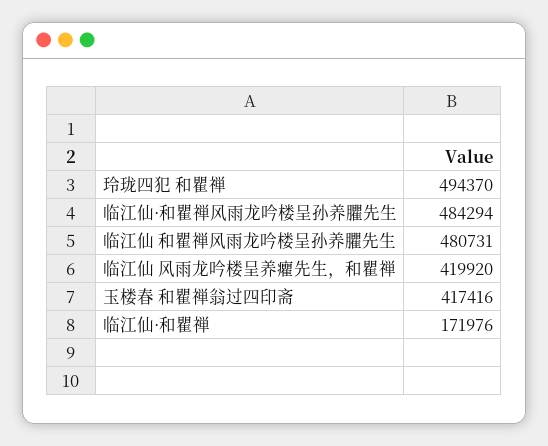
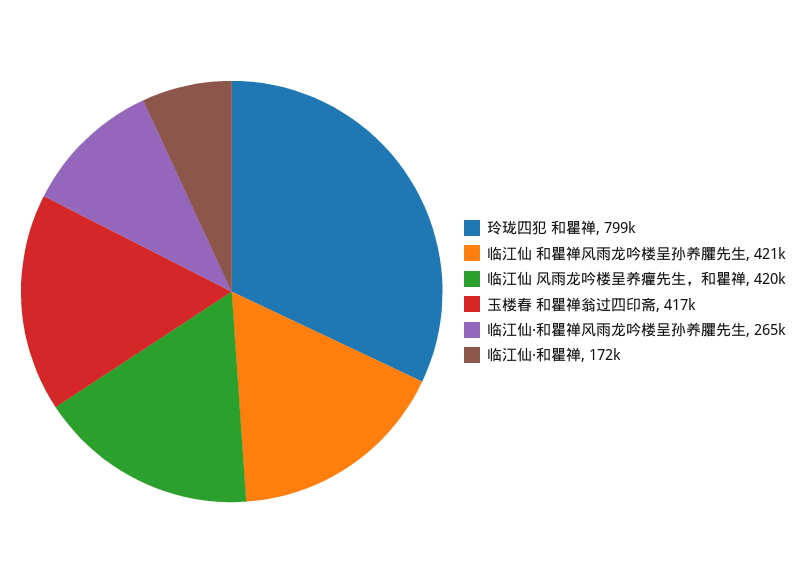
  {
-   "玲珑四犯 和瞿禅": 494370,
+   "玲珑四犯 和瞿禅": 799000,
-   "临江仙·和瞿禅风雨龙吟楼呈孙养臞先生": 484294,
+   "临江仙·和瞿禅风雨龙吟楼呈孙养臞先生": 265000,
-   "临江仙 和瞿禅风雨龙吟楼呈孙养臞先生": 480731,
+   "临江仙 和瞿禅风雨龙吟楼呈孙养臞先生": 421000,
    "临江仙 风雨龙吟楼呈养癯先生，和瞿禅": 419920,
    "玉楼春 和瞿禅翁过四印斋": 417416,
    "临江仙·和瞿禅": 171976
  }

